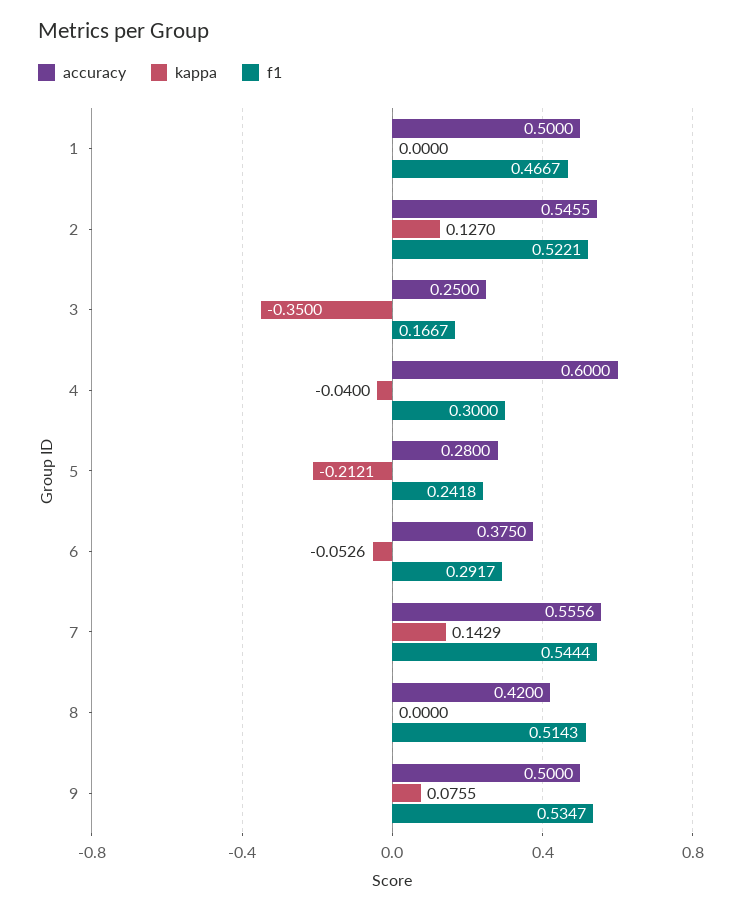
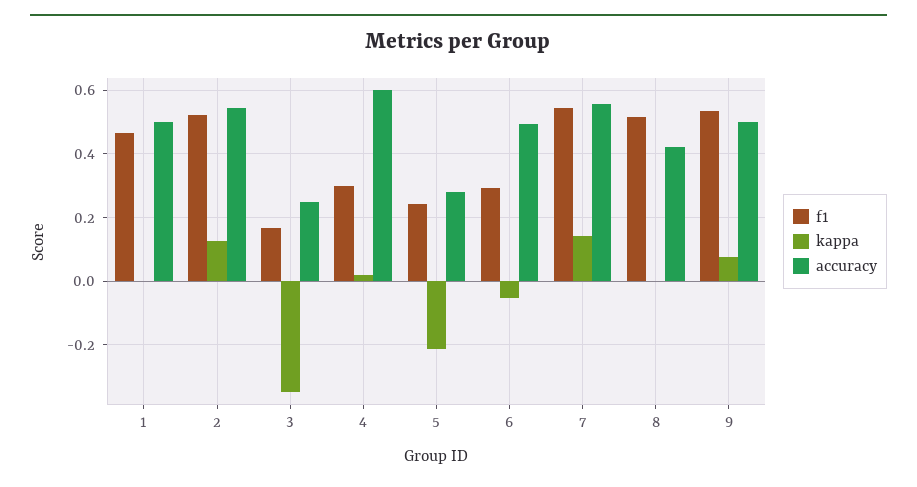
  {
    "accuracy": {
      "1": 0.5,
      "2": 0.5455,
      "3": 0.25,
      "4": 0.6,
      "5": 0.28,
-     "6": 0.375,
+     "6": 0.5,
      "7": 0.5556,
      "8": 0.42,
      "9": 0.5
    },
    "kappa": {
      "1": 0,
      "2": 0.127,
      "3": -0.35,
-     "4": -0.04,
+     "4": 0.02,
      "5": -0.2121,
      "6": -0.0526,
      "7": 0.1429,
      "8": 0,
      "9": 0.0755
    },
    "f1": {
      "1": 0.4667,
      "2": 0.5221,
      "3": 0.1667,
      "4": 0.3,
      "5": 0.2418,
      "6": 0.2917,
      "7": 0.5444,
      "8": 0.5143,
      "9": 0.5347
    }
  }

